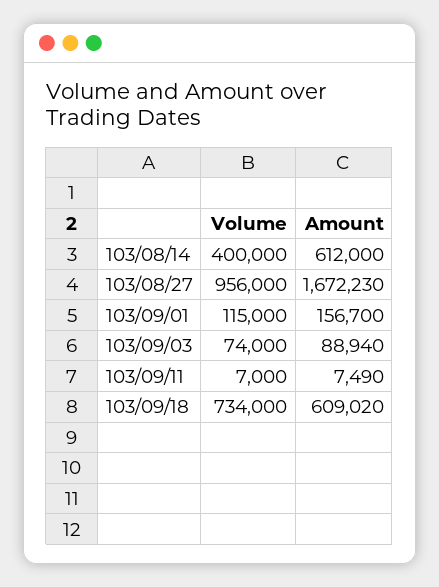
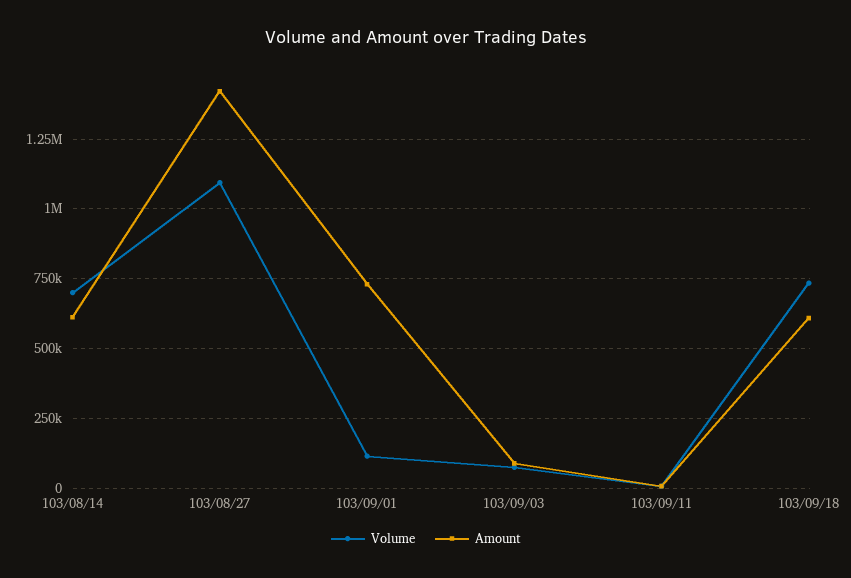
  {
    "Volume": {
-     "103/08/14": 400000,
+     "103/08/14": 700000,
-     "103/08/27": 956000,
+     "103/08/27": 1100000,
      "103/09/01": 115000,
      "103/09/03": 74000,
      "103/09/11": 7000,
      "103/09/18": 734000
    },
    "Amount": {
      "103/08/14": 612000,
-     "103/08/27": 1672230,
+     "103/08/27": 1425000,
-     "103/09/01": 156700,
+     "103/09/01": 725000,
      "103/09/03": 88940,
      "103/09/11": 7490,
      "103/09/18": 609020
    }
  }

